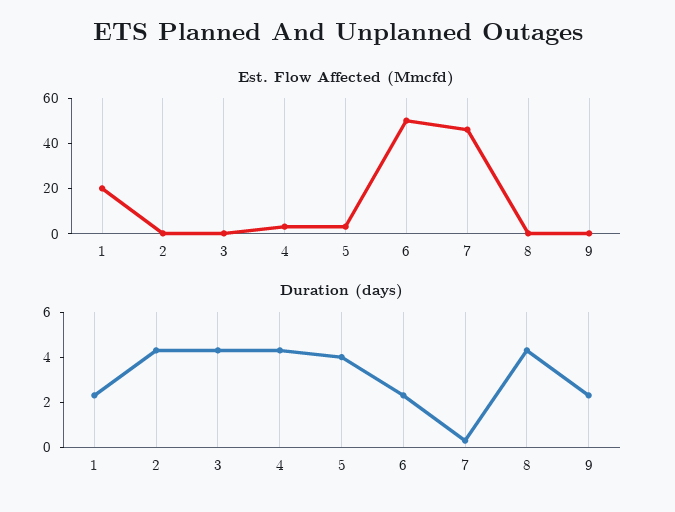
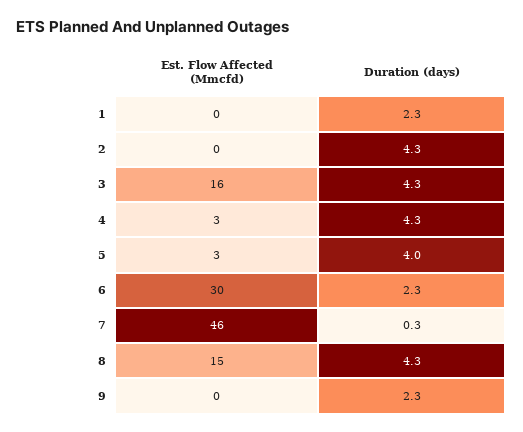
  {
    "Est. Flow Affected (Mmcfd)": {
-     "1": 20,
+     "1": 0,
      "2": 0,
-     "3": 0,
+     "3": 16,
      "4": 3,
      "5": 3,
-     "6": 50,
+     "6": 30,
      "7": 46,
-     "8": 0,
+     "8": 15,
      "9": 0
    },
    "Duration (days)": {
      "1": 2.3,
      "2": 4.3,
      "3": 4.3,
      "4": 4.3,
      "5": 4,
      "6": 2.3,
      "7": 0.3,
      "8": 4.3,
      "9": 2.3
    }
  }

